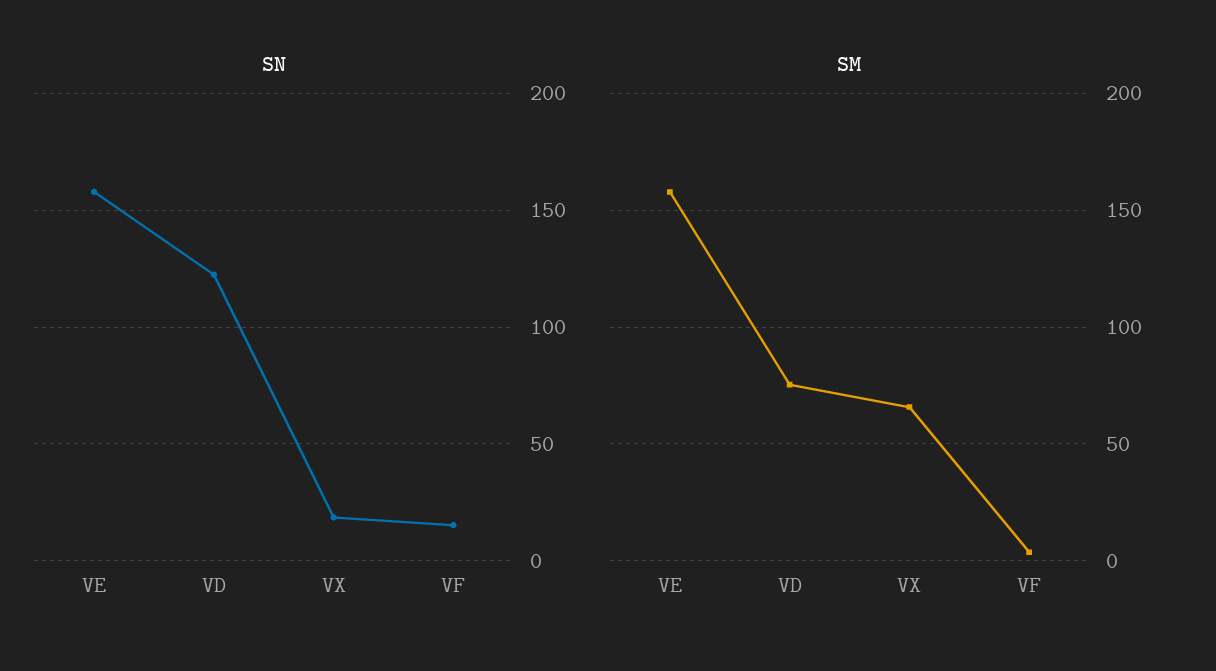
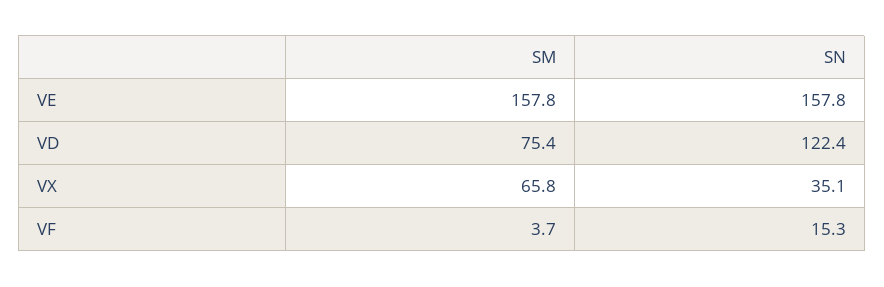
  {
    "SN": {
      "VE": 157.8,
      "VD": 122.4,
-     "VX": 20,
+     "VX": 35.1,
      "VF": 15.3
    },
    "SM": {
      "VE": 157.8,
      "VD": 75.4,
      "VX": 65.8,
      "VF": 3.7
    }
  }

